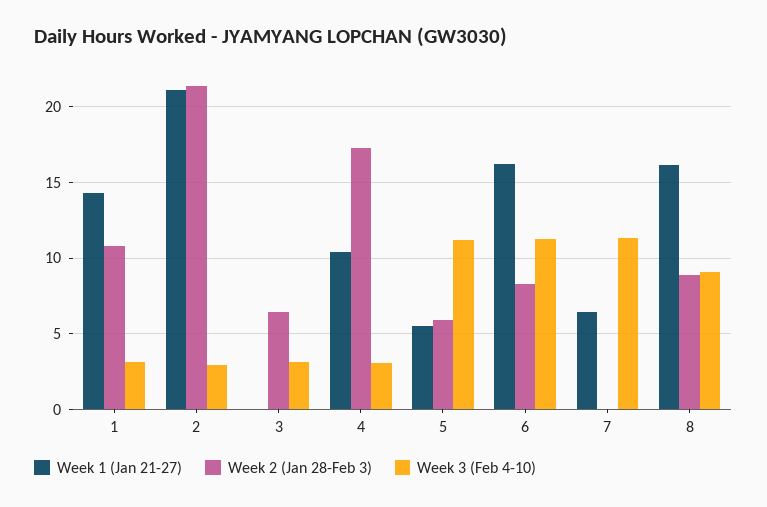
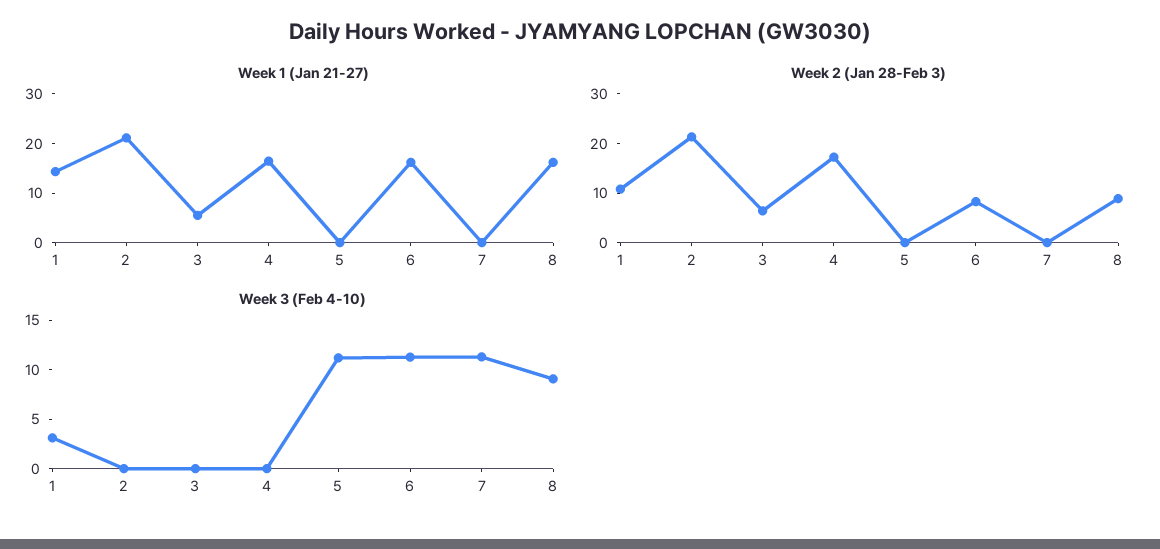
  {
    "Week 1 (Jan 21-27)": {
      "1": 14.5,
      "2": 21,
-     "3": 0,
+     "3": 6,
-     "4": 10.5,
+     "4": 16,
-     "5": 5.5,
+     "5": 0,
      "6": 16,
-     "7": 6.5,
+     "7": 0,
      "8": 16
    },
    "Week 2 (Jan 28-Feb 3)": {
      "1": 11,
      "2": 21.5,
      "3": 6.5,
      "4": 17.5,
-     "5": 6,
+     "5": 0,
      "6": 8.5,
      "7": 0,
      "8": 9
    },
    "Week 3 (Feb 4-10)": {
      "1": 3,
-     "2": 3,
+     "2": 0,
-     "3": 3,
+     "3": 0,
-     "4": 3,
+     "4": 0,
      "5": 11,
      "6": 11.5,
      "7": 11.5,
      "8": 9
    }
  }

